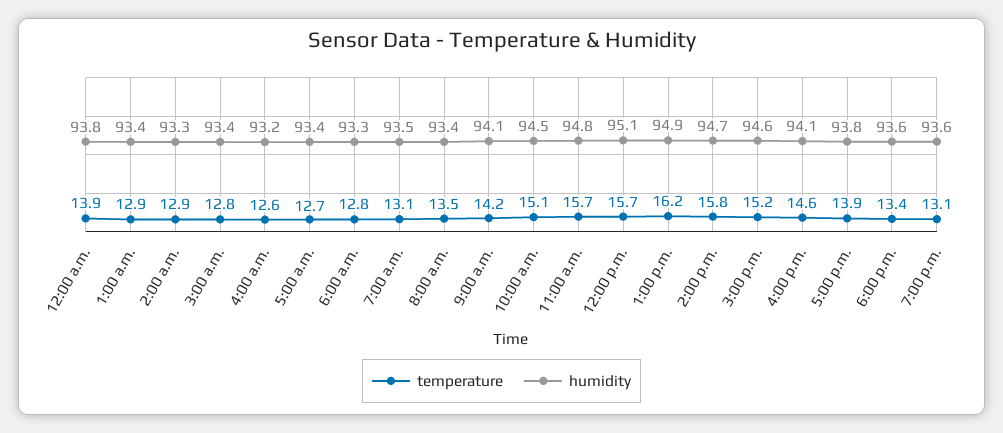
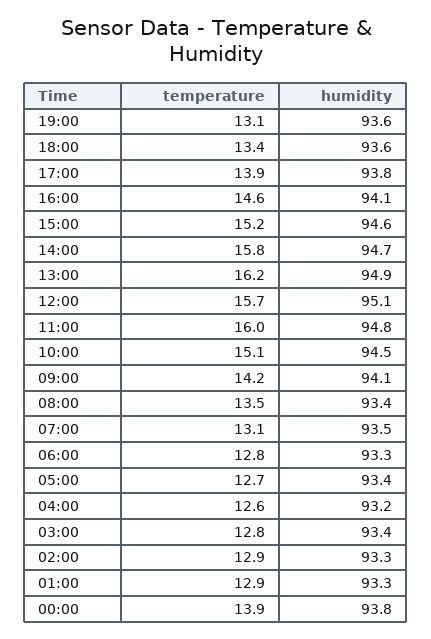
  {
    "temperature": {
      "12:00 a.m.": 13.9,
      "1:00 a.m.": 12.9,
      "2:00 a.m.": 12.9,
      "3:00 a.m.": 12.8,
      "4:00 a.m.": 12.6,
      "5:00 a.m.": 12.7,
      "6:00 a.m.": 12.8,
      "7:00 a.m.": 13.1,
      "8:00 a.m.": 13.5,
      "9:00 a.m.": 14.2,
      "10:00 a.m.": 15.1,
-     "11:00 a.m.": 15.7,
+     "11:00 a.m.": 16,
      "12:00 p.m.": 15.7,
      "1:00 p.m.": 16.2,
      "2:00 p.m.": 15.8,
      "3:00 p.m.": 15.2,
      "4:00 p.m.": 14.6,
      "5:00 p.m.": 13.9,
      "6:00 p.m.": 13.4,
      "7:00 p.m.": 13.1
    },
    "humidity": {
      "12:00 a.m.": 93.8,
-     "1:00 a.m.": 93.4,
+     "1:00 a.m.": 93.3,
      "2:00 a.m.": 93.3,
      "3:00 a.m.": 93.4,
      "4:00 a.m.": 93.2,
      "5:00 a.m.": 93.4,
      "6:00 a.m.": 93.3,
      "7:00 a.m.": 93.5,
      "8:00 a.m.": 93.4,
      "9:00 a.m.": 94.1,
      "10:00 a.m.": 94.5,
      "11:00 a.m.": 94.8,
      "12:00 p.m.": 95.1,
      "1:00 p.m.": 94.9,
      "2:00 p.m.": 94.7,
      "3:00 p.m.": 94.6,
      "4:00 p.m.": 94.1,
      "5:00 p.m.": 93.8,
      "6:00 p.m.": 93.6,
      "7:00 p.m.": 93.6
    }
  }

